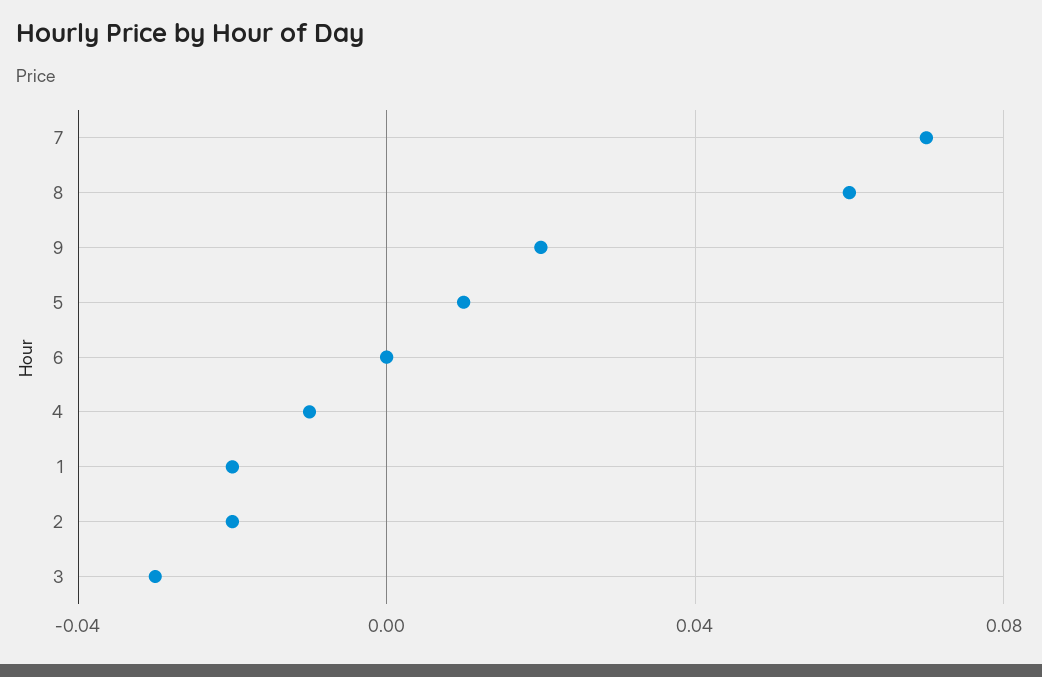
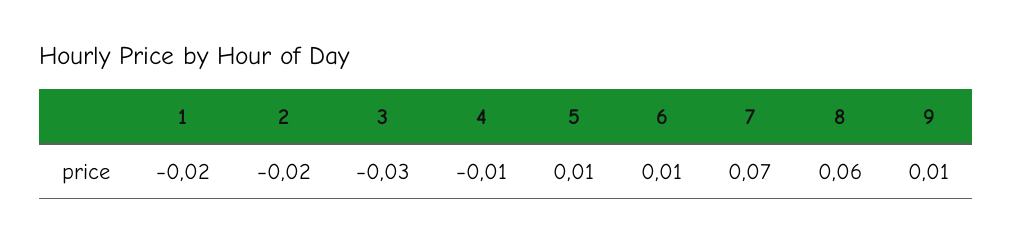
  {
    "7": 0.07,
    "8": 0.06,
-   "9": 0.02,
+   "9": 0.01,
    "5": 0.01,
-   "6": 0,
+   "6": 0.01,
    "4": -0.01,
    "1": -0.02,
    "2": -0.02,
    "3": -0.03
  }

